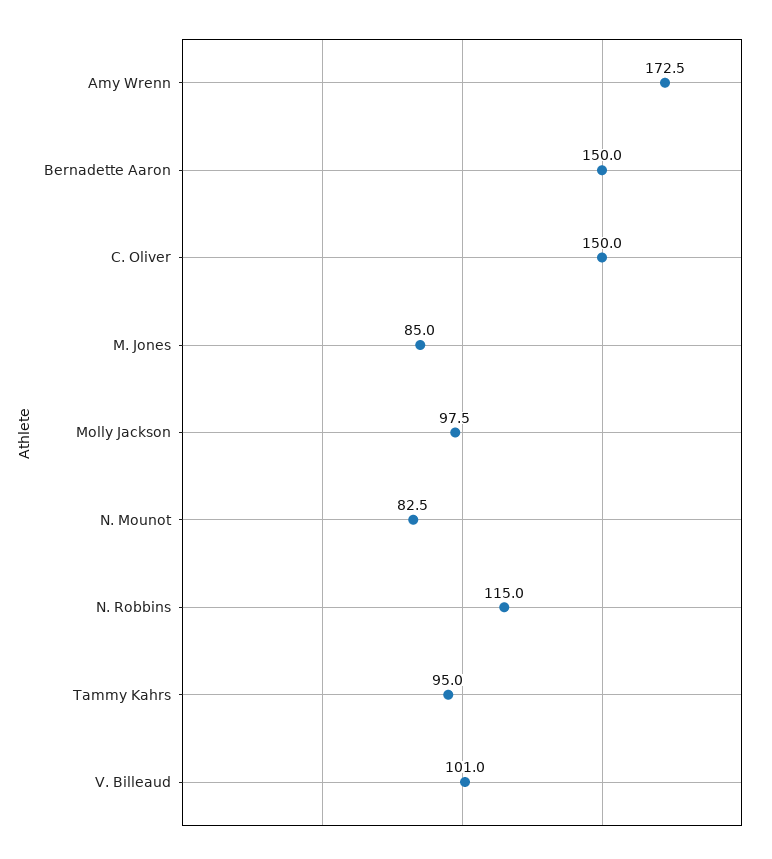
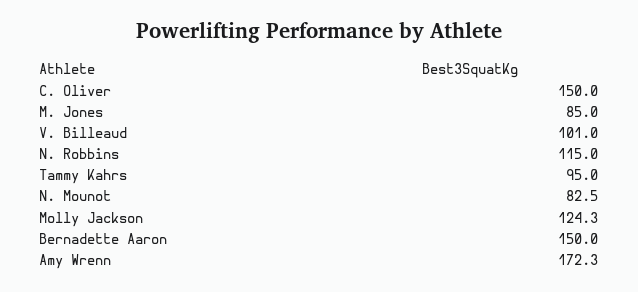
  {
-   "Amy Wrenn": 172.5,
+   "Amy Wrenn": 172.3,
    "Bernadette Aaron": 150,
    "C. Oliver": 150,
    "M. Jones": 85,
-   "Molly Jackson": 97.5,
+   "Molly Jackson": 124.3,
    "N. Mounot": 82.5,
    "N. Robbins": 115,
    "Tammy Kahrs": 95,
    "V. Billeaud": 101
  }

